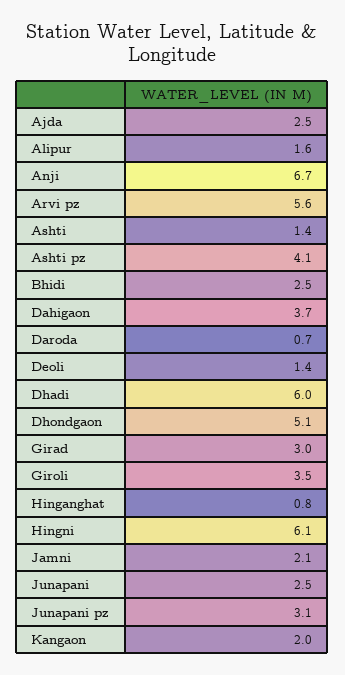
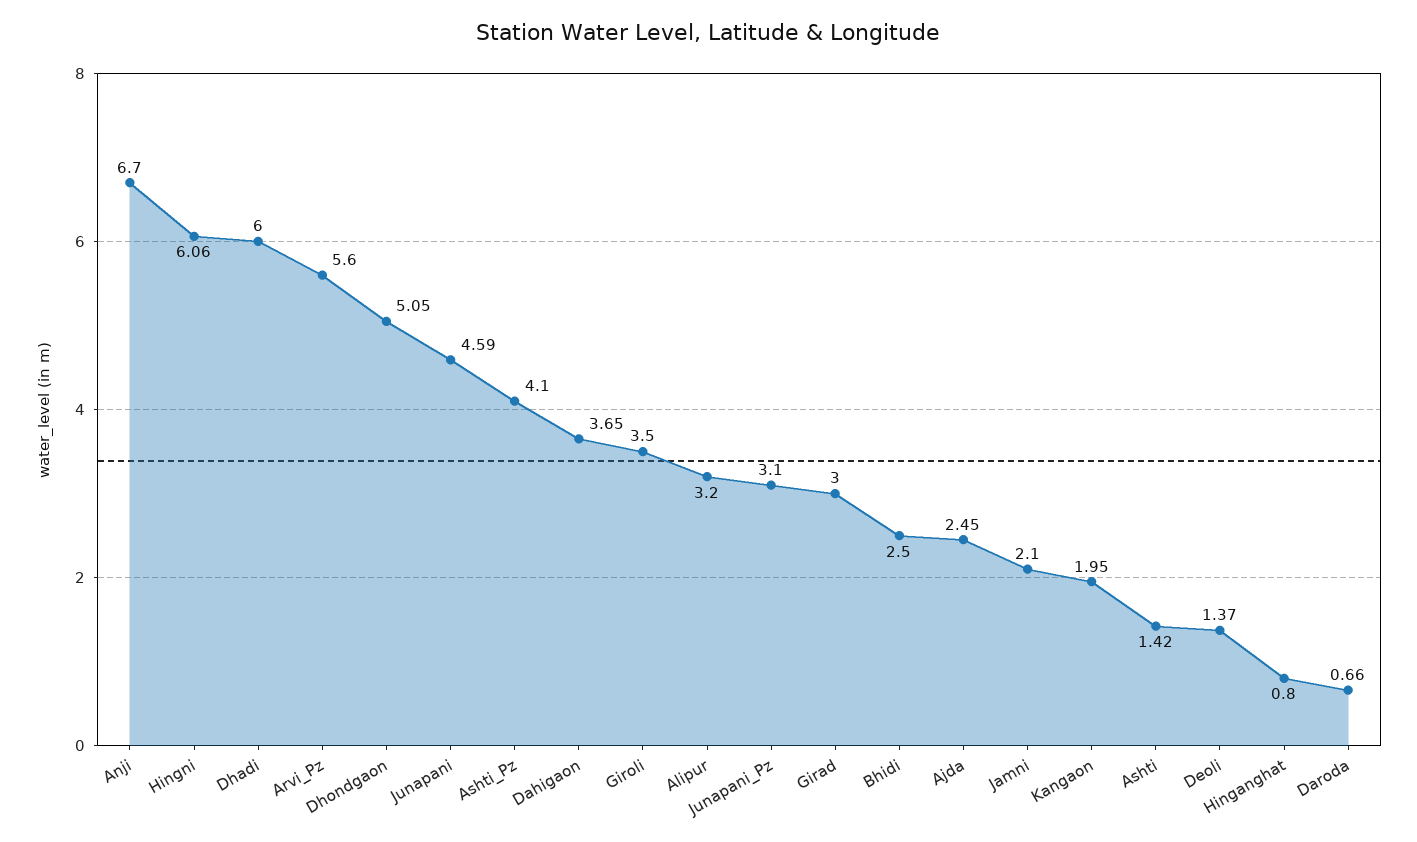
  {
    "Ajda": 2.45,
-   "Alipur": 1.6,
+   "Alipur": 3.2,
    "Anji": 6.7,
    "Arvi pz": 5.6,
    "Ashti": 1.42,
    "Ashti pz": 4.1,
    "Bhidi": 2.5,
    "Dahigaon": 3.65,
    "Daroda": 0.66,
    "Deoli": 1.37,
    "Dhadi": 6,
    "Dhondgaon": 5.05,
    "Girad": 3,
    "Giroli": 3.5,
    "Hinganghat": 0.8,
    "Hingni": 6.06,
    "Jamni": 2.1,
-   "Junapani": 2.5,
+   "Junapani": 4.59,
    "Junapani pz": 3.1,
    "Kangaon": 1.95
  }

